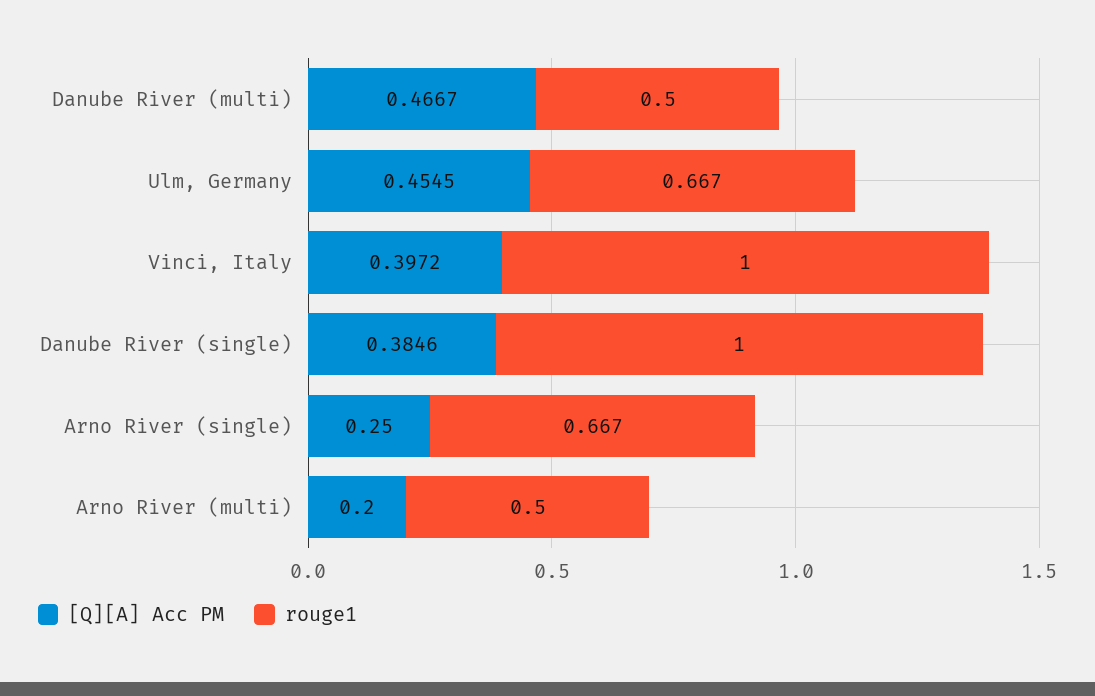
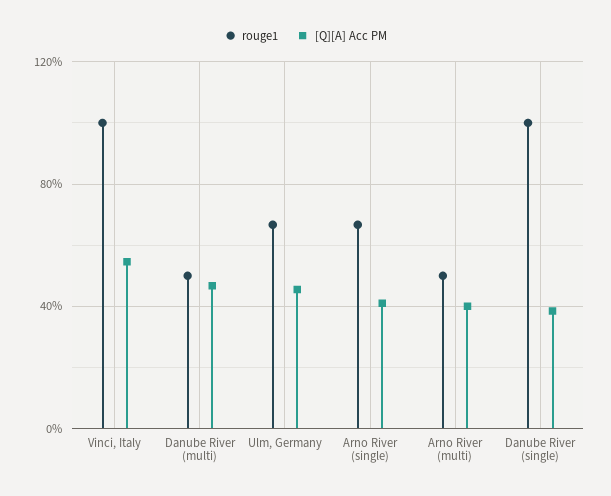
  {
    "[Q][A] Acc PM": {
      "Danube River (multi)": 0.4667,
      "Ulm, Germany": 0.4545,
-     "Vinci, Italy": 0.3972,
+     "Vinci, Italy": 0.55,
      "Danube River (single)": 0.3846,
-     "Arno River (single)": 0.25,
+     "Arno River (single)": 0.4,
-     "Arno River (multi)": 0.2
+     "Arno River (multi)": 0.4
    },
    "rouge1": {
      "Danube River (multi)": 0.5,
      "Ulm, Germany": 0.667,
      "Vinci, Italy": 1,
      "Danube River (single)": 1,
      "Arno River (single)": 0.667,
      "Arno River (multi)": 0.5
    }
  }

